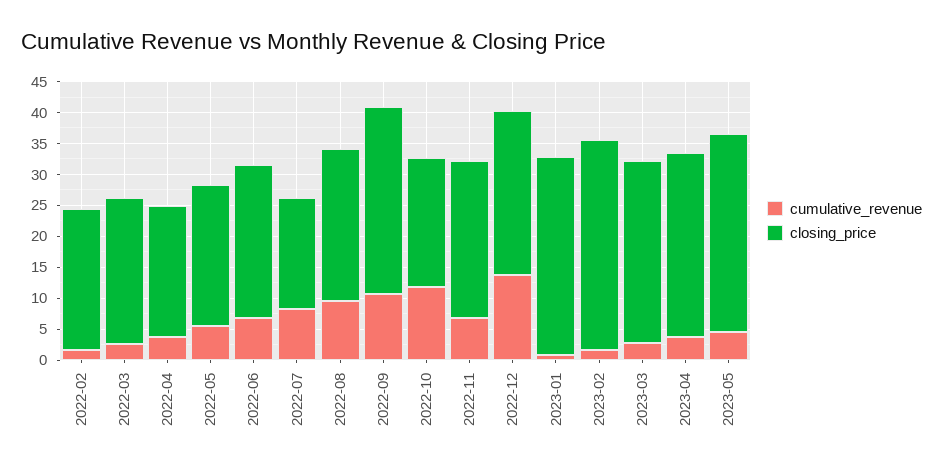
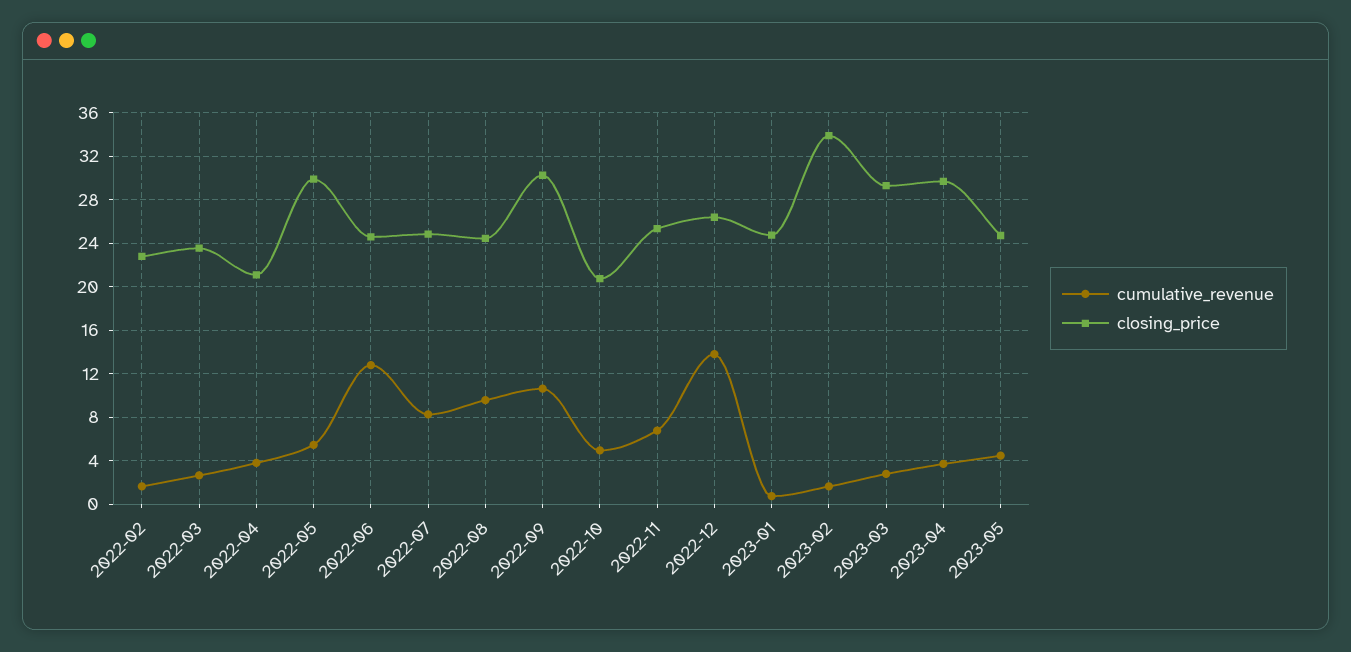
  {
    "cumulative_revenue": {
      "2022-02": 2,
      "2022-03": 3,
      "2022-04": 4,
      "2022-05": 5,
-     "2022-06": 7.5,
+     "2022-06": 13,
      "2022-07": 8,
      "2022-08": 10,
      "2022-09": 11,
-     "2022-10": 12.5,
+     "2022-10": 5,
      "2022-11": 7,
      "2022-12": 14,
      "2023-01": 1,
      "2023-02": 2,
      "2023-03": 3,
      "2023-04": 4,
      "2023-05": 4
    },
    "closing_price": {
      "2022-02": 23,
      "2022-03": 24,
      "2022-04": 21,
-     "2022-05": 22.5,
+     "2022-05": 30,
      "2022-06": 25,
-     "2022-07": 17.5,
+     "2022-07": 25,
      "2022-08": 24,
      "2022-09": 30,
      "2022-10": 21,
      "2022-11": 25,
      "2022-12": 26,
-     "2023-01": 32.5,
+     "2023-01": 25,
      "2023-02": 34,
      "2023-03": 29,
      "2023-04": 30,
-     "2023-05": 32.5
+     "2023-05": 25
    }
  }

